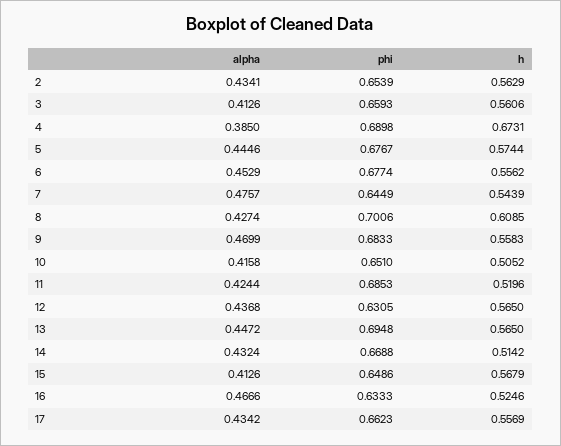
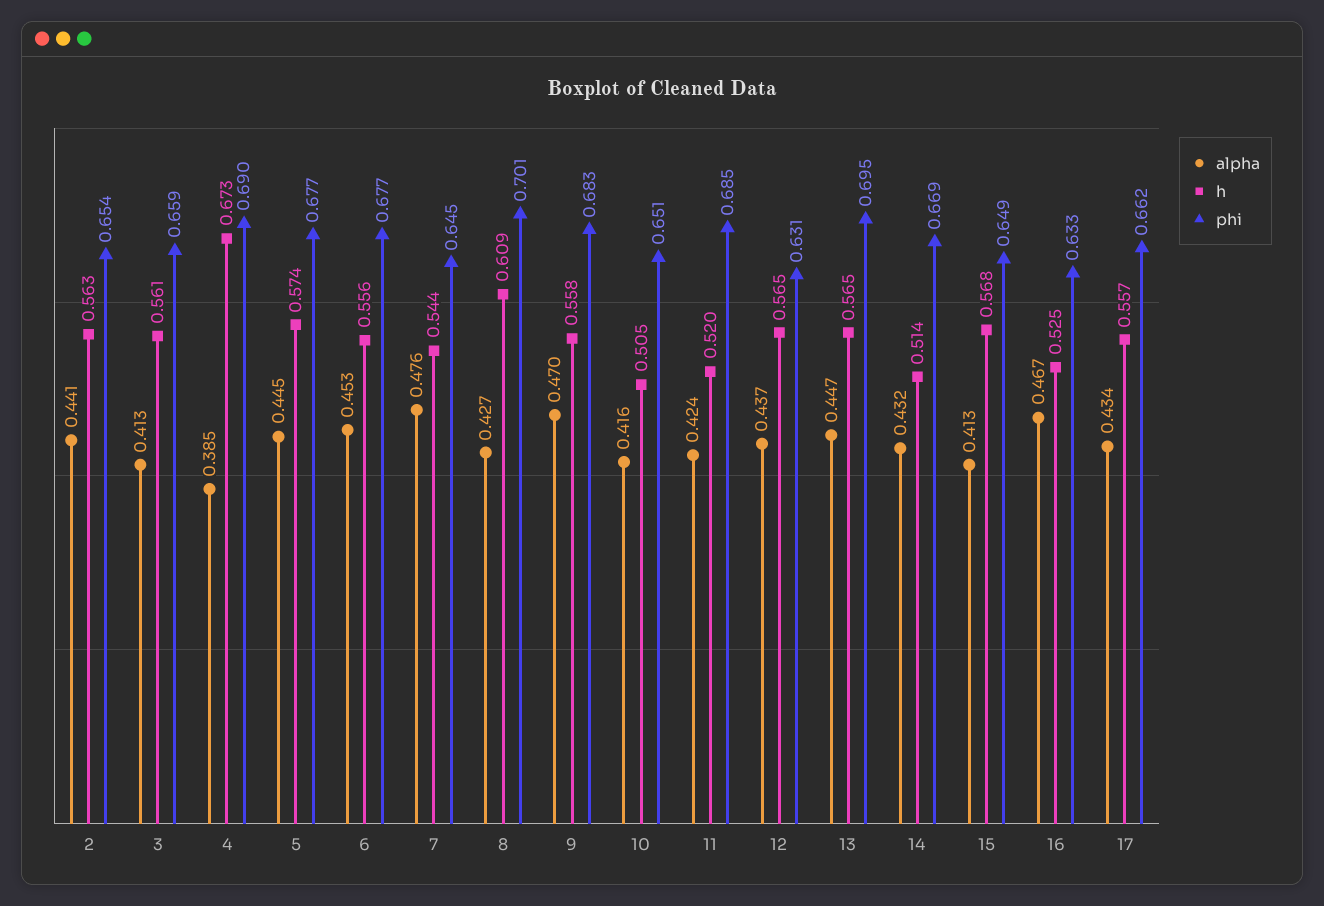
  {
    "alpha": {
-     "2": 0.4341,
+     "2": 0.441,
      "3": 0.4126,
      "4": 0.385,
      "5": 0.4446,
      "6": 0.4529,
      "7": 0.4757,
      "8": 0.4274,
      "9": 0.4699,
      "10": 0.4158,
      "11": 0.4244,
      "12": 0.4368,
      "13": 0.4472,
      "14": 0.4324,
      "15": 0.4126,
      "16": 0.4666,
      "17": 0.4342
    },
    "phi": {
      "2": 0.6539,
      "3": 0.6593,
      "4": 0.6898,
      "5": 0.6767,
      "6": 0.6774,
      "7": 0.6449,
      "8": 0.7006,
      "9": 0.6833,
      "10": 0.651,
      "11": 0.6853,
      "12": 0.6305,
      "13": 0.6948,
      "14": 0.6688,
      "15": 0.6486,
      "16": 0.6333,
      "17": 0.6623
    },
    "h": {
      "2": 0.5629,
      "3": 0.5606,
      "4": 0.6731,
      "5": 0.5744,
      "6": 0.5562,
      "7": 0.5439,
      "8": 0.6085,
      "9": 0.5583,
      "10": 0.5052,
      "11": 0.5196,
      "12": 0.565,
      "13": 0.565,
      "14": 0.5142,
      "15": 0.5679,
      "16": 0.5246,
      "17": 0.5569
    }
  }

